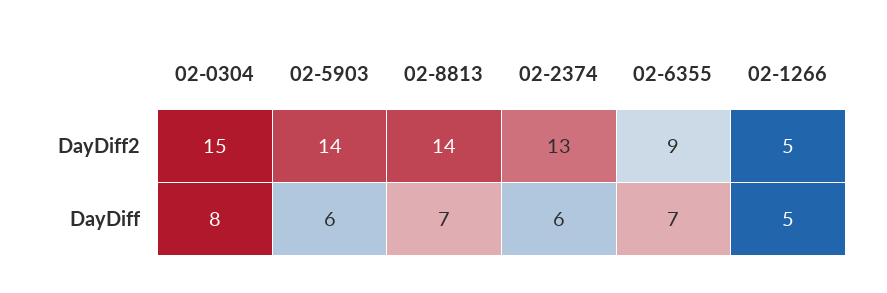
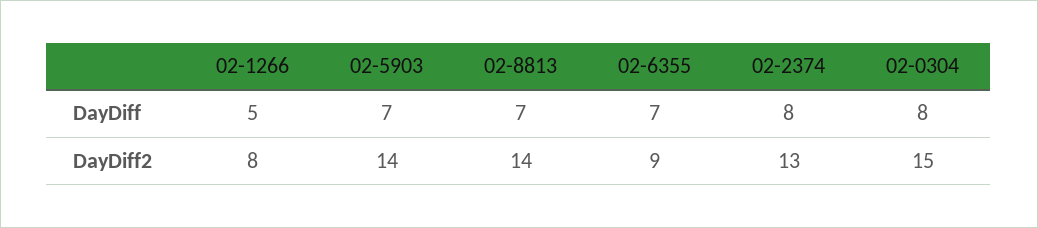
  {
    "02-0304": {
      "DayDiff2": 15,
      "DayDiff": 8
    },
    "02-5903": {
      "DayDiff2": 14,
-     "DayDiff": 6
+     "DayDiff": 7
    },
    "02-8813": {
      "DayDiff2": 14,
      "DayDiff": 7
    },
    "02-2374": {
      "DayDiff2": 13,
-     "DayDiff": 6
+     "DayDiff": 8
    },
    "02-6355": {
      "DayDiff2": 9,
      "DayDiff": 7
    },
    "02-1266": {
-     "DayDiff2": 5,
+     "DayDiff2": 8,
      "DayDiff": 5
    }
  }

